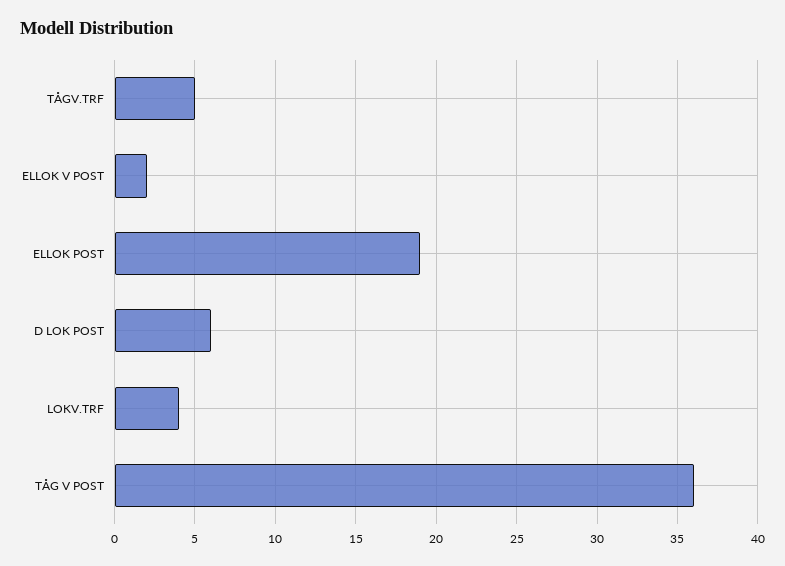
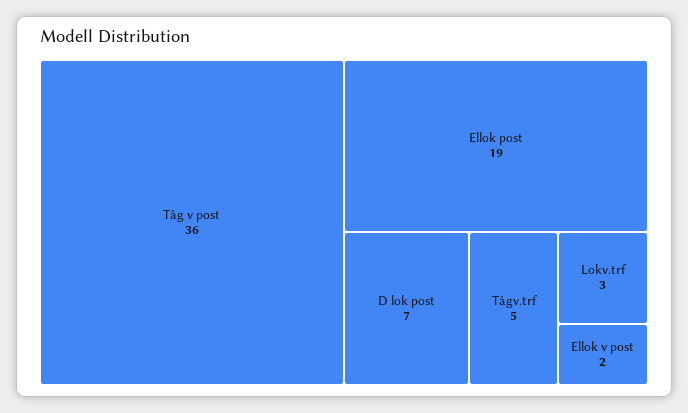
  {
    "TÅGV.TRF": 5,
    "ELLOK V POST": 2,
    "ELLOK POST": 19,
-   "D LOK POST": 6,
+   "D LOK POST": 7,
-   "LOKV.TRF": 4,
+   "LOKV.TRF": 3,
    "TÅG V POST": 36
  }

